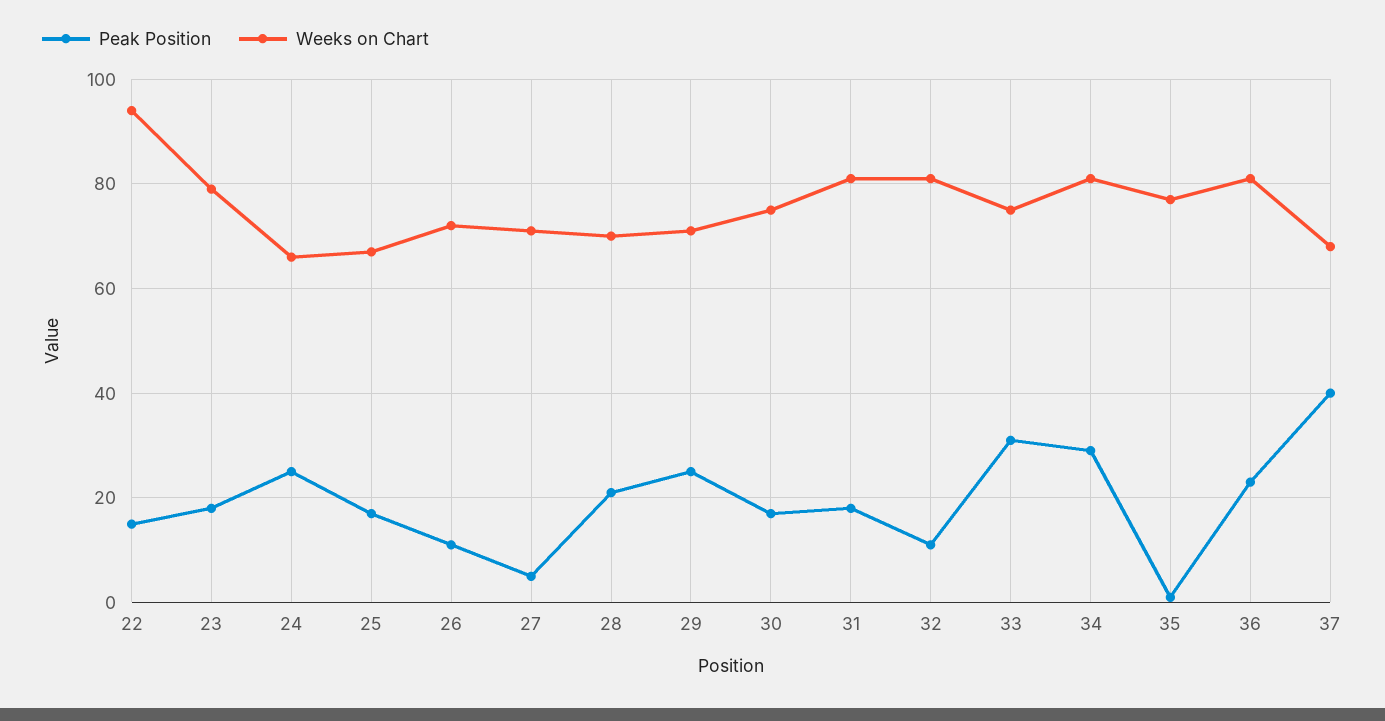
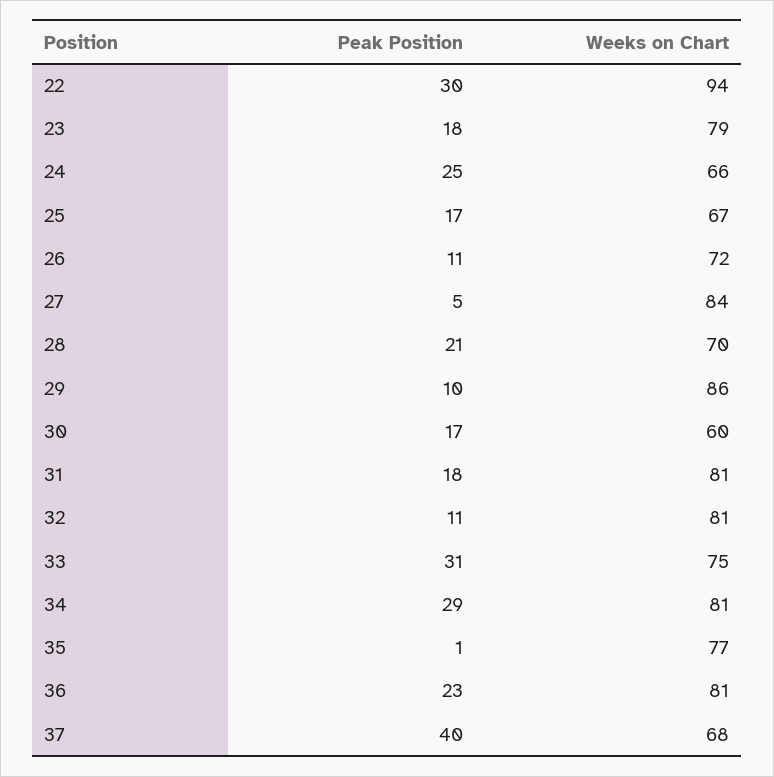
  {
    "Peak Position": {
-     "22": 15,
+     "22": 30,
      "23": 18,
      "24": 25,
      "25": 17,
      "26": 11,
      "27": 5,
      "28": 21,
-     "29": 25,
+     "29": 10,
      "30": 17,
      "31": 18,
      "32": 11,
      "33": 31,
      "34": 29,
      "35": 1,
      "36": 23,
      "37": 40
    },
    "Weeks on Chart": {
      "22": 94,
      "23": 79,
      "24": 66,
      "25": 67,
      "26": 72,
-     "27": 70,
+     "27": 84,
      "28": 70,
-     "29": 70,
+     "29": 86,
-     "30": 75,
+     "30": 60,
      "31": 81,
      "32": 81,
      "33": 75,
      "34": 81,
      "35": 77,
      "36": 81,
      "37": 68
    }
  }

